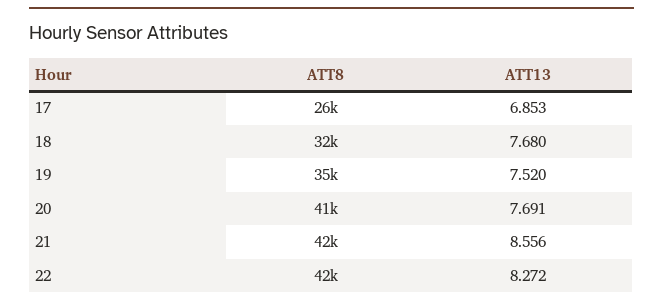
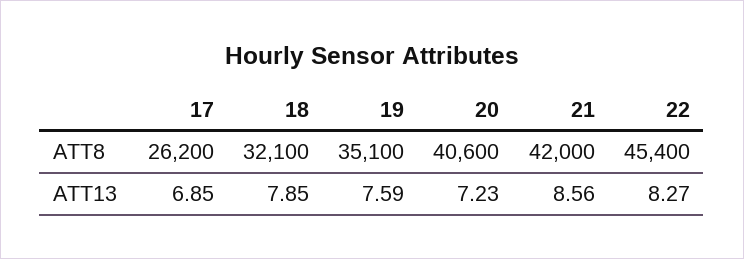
  {
    "ATT8": {
      "17": 26200,
      "18": 32100,
      "19": 35100,
      "20": 40600,
      "21": 42000,
-     "22": 42000
+     "22": 45400
    },
    "ATT13": {
      "17": 6.853,
-     "18": 7.68,
+     "18": 7.85,
-     "19": 7.52,
+     "19": 7.59,
-     "20": 7.691,
+     "20": 7.23,
      "21": 8.556,
      "22": 8.272
    }
  }

